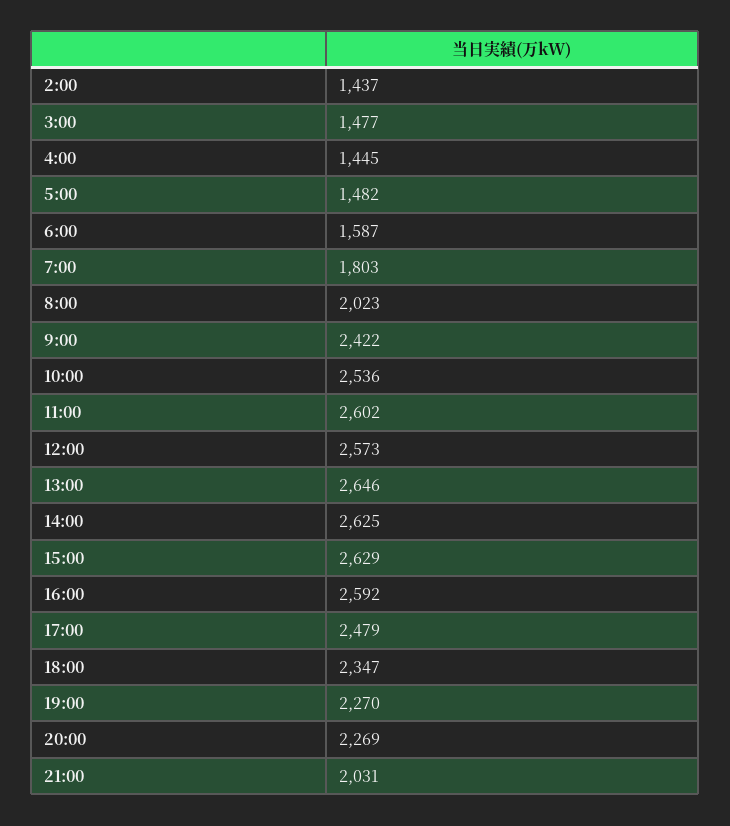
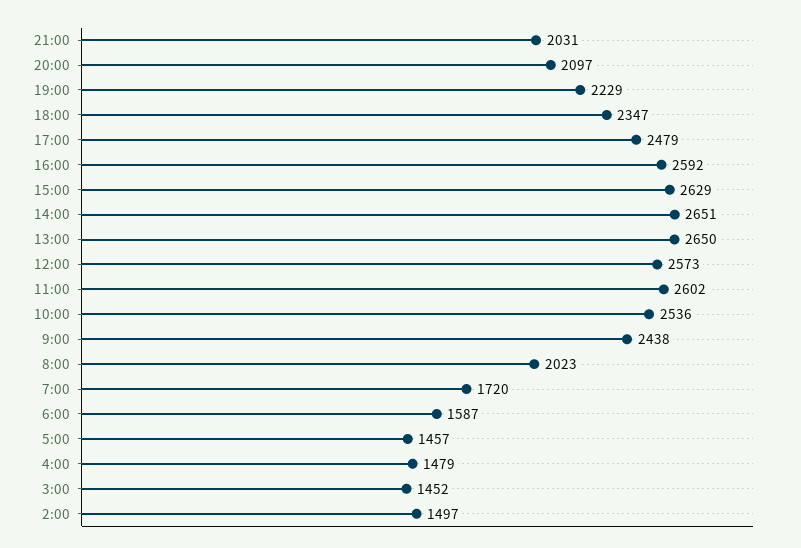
  {
-   "2:00": 1437,
+   "2:00": 1497,
-   "3:00": 1477,
+   "3:00": 1452,
-   "4:00": 1445,
+   "4:00": 1479,
-   "5:00": 1482,
+   "5:00": 1457,
    "6:00": 1587,
-   "7:00": 1803,
+   "7:00": 1720,
    "8:00": 2023,
-   "9:00": 2422,
+   "9:00": 2438,
    "10:00": 2536,
    "11:00": 2602,
    "12:00": 2573,
-   "13:00": 2646,
+   "13:00": 2650,
-   "14:00": 2625,
+   "14:00": 2651,
    "15:00": 2629,
    "16:00": 2592,
    "17:00": 2479,
    "18:00": 2347,
-   "19:00": 2270,
+   "19:00": 2229,
-   "20:00": 2269,
+   "20:00": 2097,
    "21:00": 2031
  }

